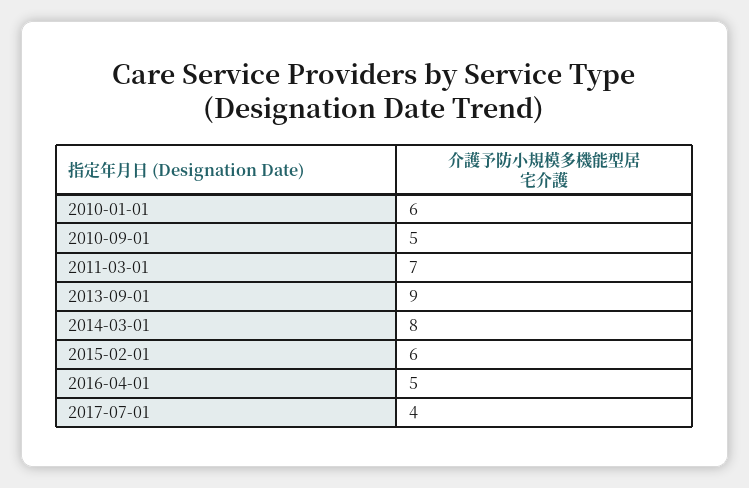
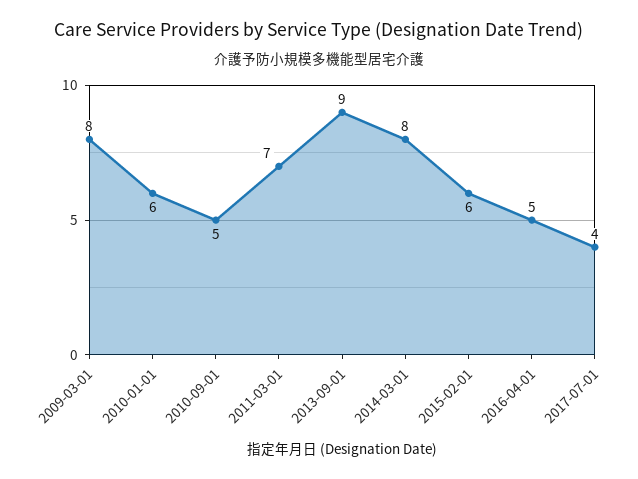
  {
    "2010-01-01": 6,
    "2010-09-01": 5,
    "2011-03-01": 7,
    "2013-09-01": 9,
    "2014-03-01": 8,
    "2015-02-01": 6,
    "2016-04-01": 5,
-   "2017-07-01": 4
+   "2017-07-01": 4,
+   "2009-03-01": 8
  }

